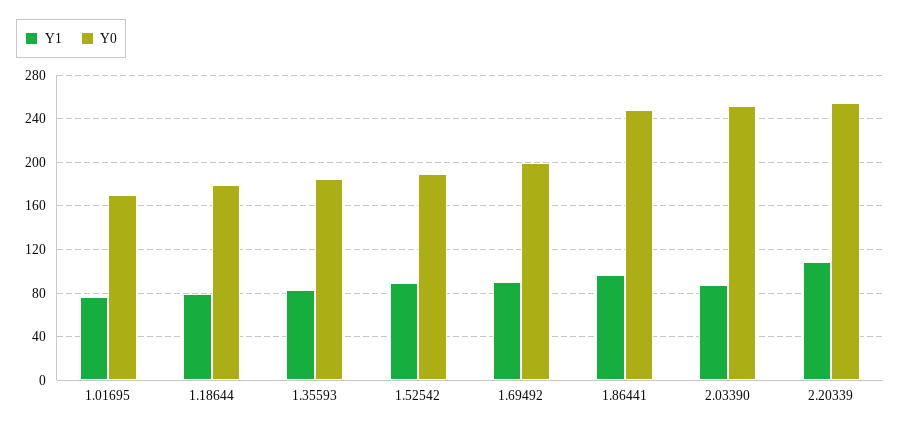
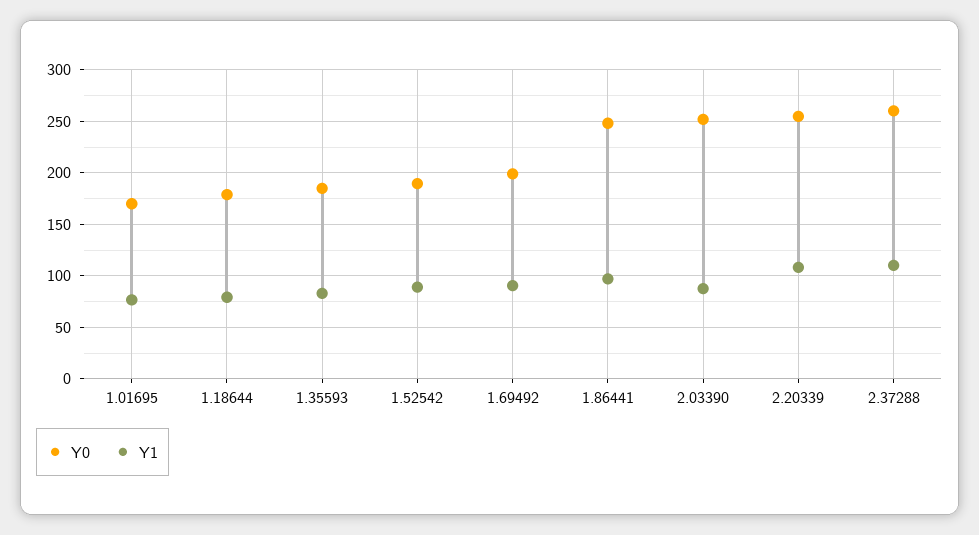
  {
    "Y1": {
      "1.01695": 80,
      "1.18644": 80,
      "1.35593": 80,
      "1.52542": 90,
      "1.69492": 90,
      "1.86441": 100,
      "2.03390": 90,
-     "2.20339": 110
+     "2.20339": 110,
+     "2.37288": 110
    },
    "Y0": {
      "1.01695": 170,
      "1.18644": 180,
      "1.35593": 180,
      "1.52542": 190,
      "1.69492": 200,
      "1.86441": 250,
      "2.03390": 250,
-     "2.20339": 250
+     "2.20339": 250,
+     "2.37288": 260
    }
  }

